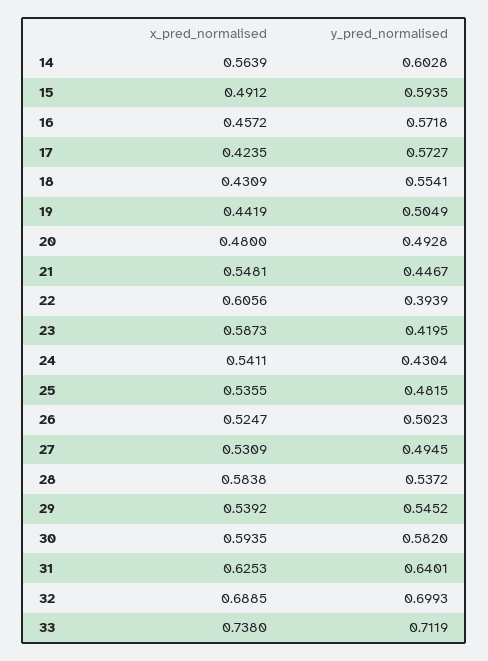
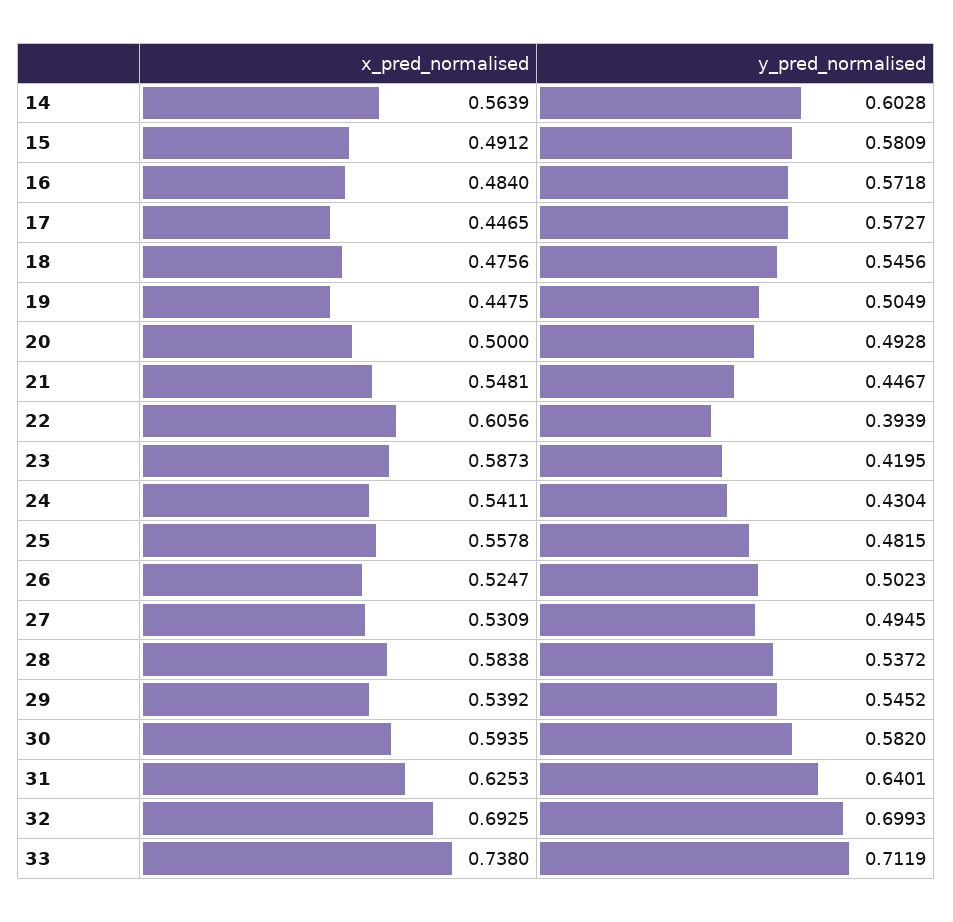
  {
    "x_pred_normalised": {
      "14": 0.5639,
      "15": 0.4912,
-     "16": 0.4572,
+     "16": 0.484,
-     "17": 0.4235,
+     "17": 0.4465,
-     "18": 0.4309,
+     "18": 0.4756,
-     "19": 0.4419,
+     "19": 0.4475,
-     "20": 0.48,
+     "20": 0.5,
      "21": 0.5481,
      "22": 0.6056,
      "23": 0.5873,
      "24": 0.5411,
-     "25": 0.5355,
+     "25": 0.5578,
      "26": 0.5247,
      "27": 0.5309,
      "28": 0.5838,
      "29": 0.5392,
      "30": 0.5935,
      "31": 0.6253,
-     "32": 0.6885,
+     "32": 0.6925,
      "33": 0.738
    },
    "y_pred_normalised": {
      "14": 0.6028,
-     "15": 0.5935,
+     "15": 0.5809,
      "16": 0.5718,
      "17": 0.5727,
-     "18": 0.5541,
+     "18": 0.5456,
      "19": 0.5049,
      "20": 0.4928,
      "21": 0.4467,
      "22": 0.3939,
      "23": 0.4195,
      "24": 0.4304,
      "25": 0.4815,
      "26": 0.5023,
      "27": 0.4945,
      "28": 0.5372,
      "29": 0.5452,
      "30": 0.582,
      "31": 0.6401,
      "32": 0.6993,
      "33": 0.7119
    }
  }

